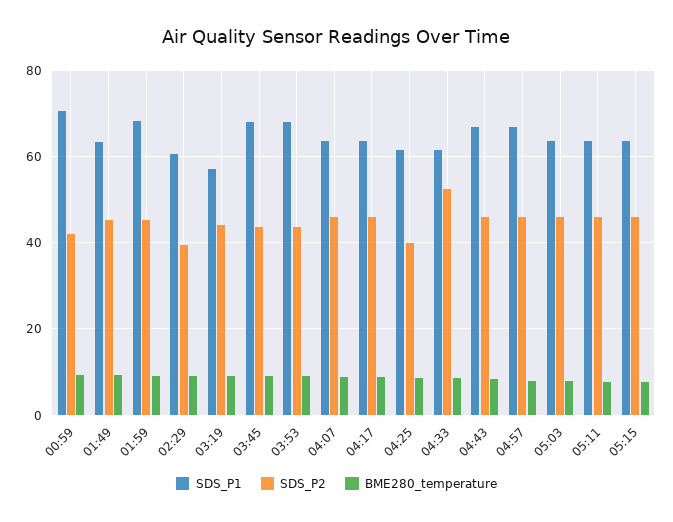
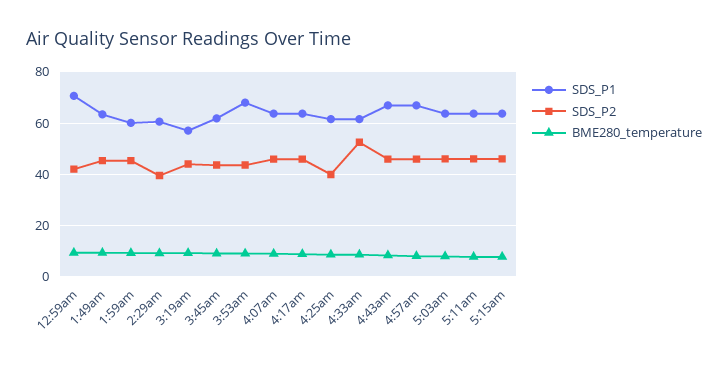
  {
    "SDS_P1": {
      "00:59": 70,
      "01:49": 64,
-     "01:59": 68,
+     "01:59": 60,
      "02:29": 60,
      "03:19": 58,
-     "03:45": 68,
+     "03:45": 62.5,
      "03:53": 68,
      "04:07": 64,
      "04:17": 64,
      "04:25": 62,
      "04:33": 62,
      "04:43": 66,
      "04:57": 66,
      "05:03": 64,
      "05:11": 64,
      "05:15": 64
    },
    "SDS_P2": {
      "00:59": 42,
      "01:49": 46,
      "01:59": 46,
      "02:29": 40,
      "03:19": 44,
      "03:45": 44,
      "03:53": 44,
      "04:07": 46,
      "04:17": 46,
      "04:25": 40,
      "04:33": 52,
      "04:43": 46,
      "04:57": 46,
      "05:03": 46,
      "05:11": 46,
      "05:15": 46
    },
    "BME280_temperature": {
      "00:59": 10,
      "01:49": 10,
      "01:59": 10,
      "02:29": 10,
      "03:19": 10,
      "03:45": 10,
      "03:53": 10,
      "04:07": 8,
      "04:17": 8,
      "04:25": 8,
      "04:33": 8,
      "04:43": 8,
      "04:57": 8,
      "05:03": 8,
      "05:11": 8,
      "05:15": 8
    }
  }

